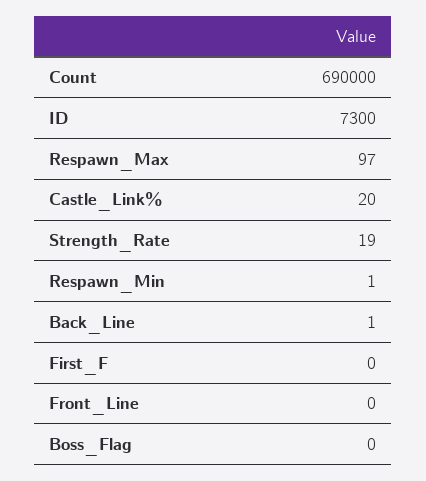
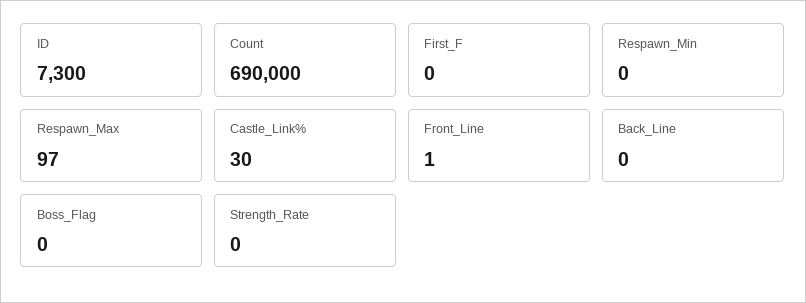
  {
    "Count": 690000,
    "ID": 7300,
    "Respawn_Max": 97,
-   "Castle_Link%": 20,
+   "Castle_Link%": 30,
-   "Strength_Rate": 19,
+   "Strength_Rate": 0,
-   "Respawn_Min": 1,
+   "Respawn_Min": 0,
-   "Back_Line": 1,
+   "Back_Line": 0,
    "First_F": 0,
-   "Front_Line": 0,
+   "Front_Line": 1,
    "Boss_Flag": 0
  }

